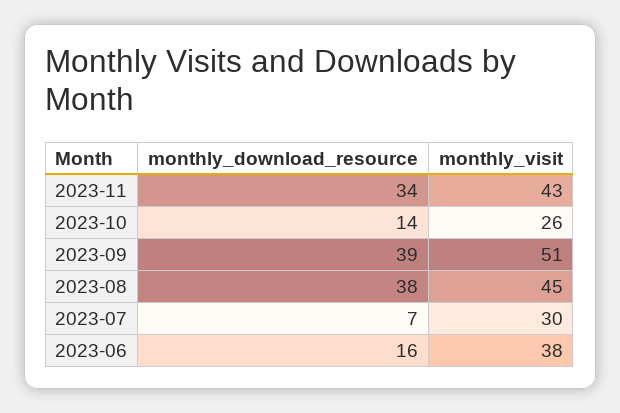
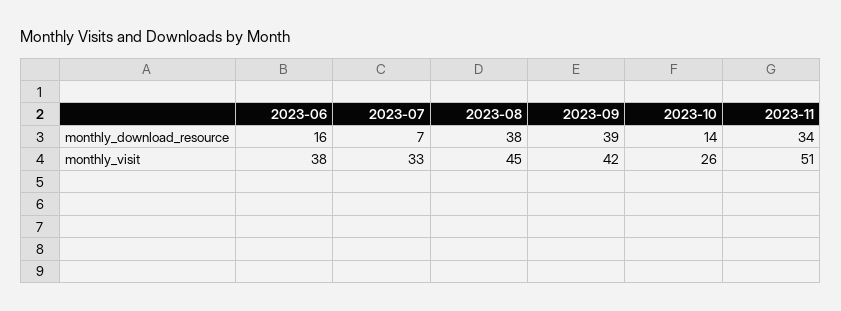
  {
    "monthly_download_resource": {
      "2023-11": 34,
      "2023-10": 14,
      "2023-09": 39,
      "2023-08": 38,
      "2023-07": 7,
      "2023-06": 16
    },
    "monthly_visit": {
-     "2023-11": 43,
+     "2023-11": 51,
      "2023-10": 26,
-     "2023-09": 51,
+     "2023-09": 42,
      "2023-08": 45,
-     "2023-07": 30,
+     "2023-07": 33,
      "2023-06": 38
    }
  }

